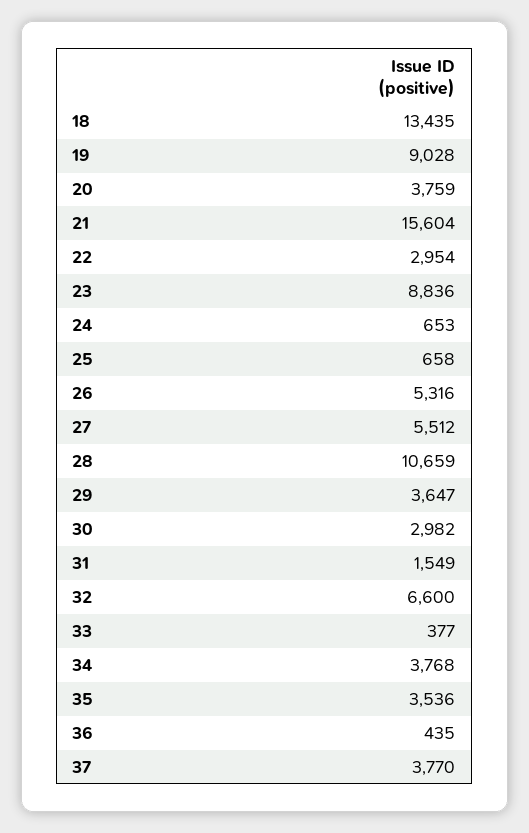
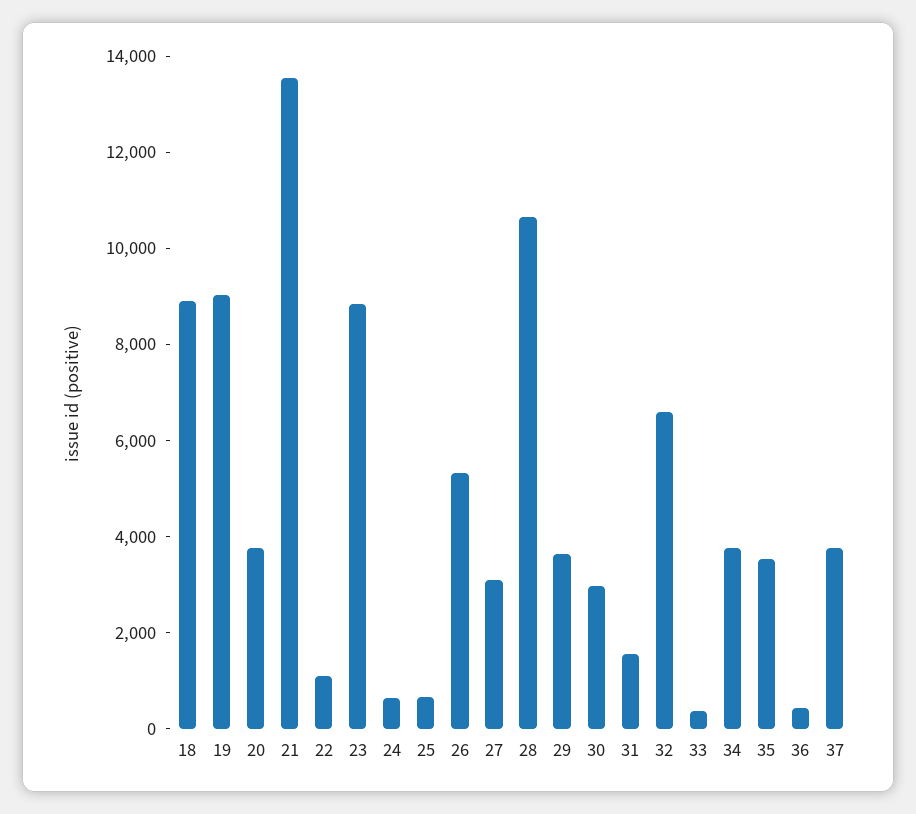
  {
-   "18": 13435,
+   "18": 9000,
    "19": 9028,
    "20": 3759,
-   "21": 15604,
+   "21": 13500,
-   "22": 2954,
+   "22": 1000,
    "23": 8836,
    "24": 653,
    "25": 658,
    "26": 5316,
-   "27": 5512,
+   "27": 3000,
    "28": 10659,
    "29": 3647,
    "30": 2982,
    "31": 1549,
    "32": 6600,
    "33": 377,
    "34": 3768,
    "35": 3536,
    "36": 435,
    "37": 3770
  }

